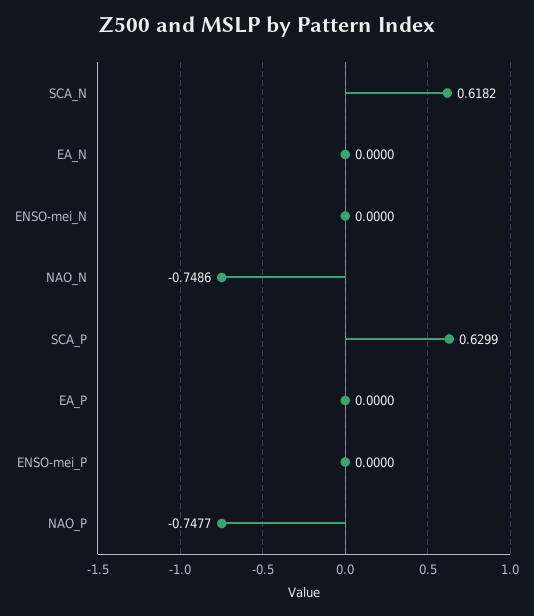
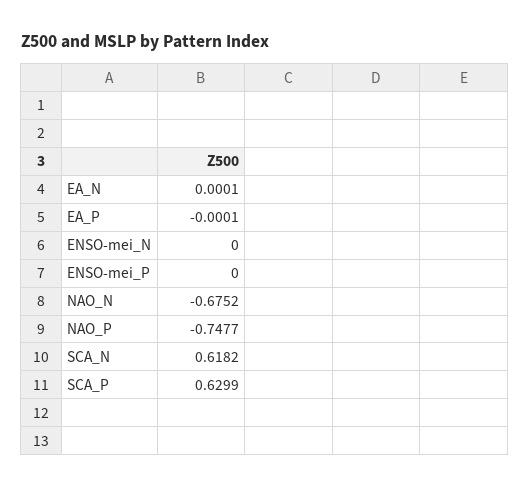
  {
    "SCA_N": 0.6182,
-   "EA_N": 0,
+   "EA_N": 0.0001,
    "ENSO-mei_N": 0,
-   "NAO_N": -0.7486,
+   "NAO_N": -0.6752,
    "SCA_P": 0.6299,
-   "EA_P": 0,
+   "EA_P": -0.0001,
    "ENSO-mei_P": 0,
    "NAO_P": -0.7477
  }

